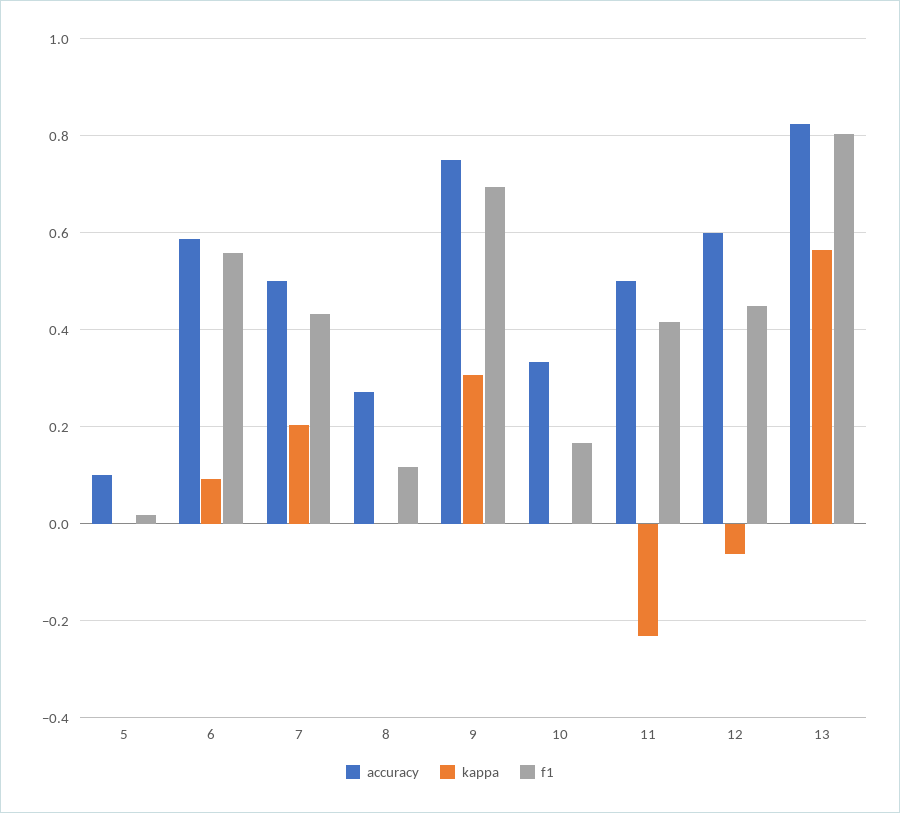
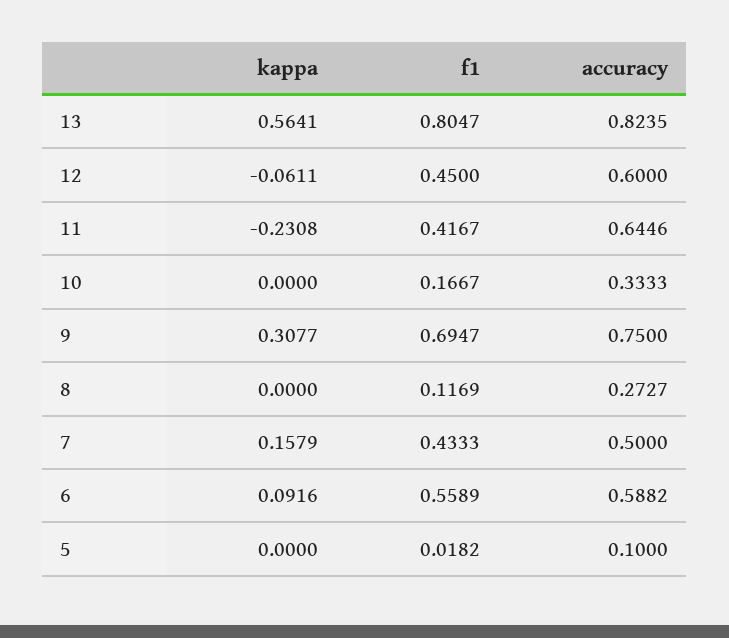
  {
    "accuracy": {
      "5": 0.1,
      "6": 0.5882,
      "7": 0.5,
      "8": 0.2727,
      "9": 0.75,
      "10": 0.3333,
-     "11": 0.5,
+     "11": 0.6446,
      "12": 0.6,
      "13": 0.8235
    },
    "kappa": {
      "5": 0,
      "6": 0.0916,
-     "7": 0.2,
+     "7": 0.1579,
      "8": 0,
      "9": 0.3077,
      "10": 0,
      "11": -0.2308,
      "12": -0.0611,
      "13": 0.5641
    },
    "f1": {
      "5": 0.0182,
      "6": 0.5589,
      "7": 0.4333,
      "8": 0.1169,
      "9": 0.6947,
      "10": 0.1667,
      "11": 0.4167,
      "12": 0.45,
      "13": 0.8047
    }
  }

